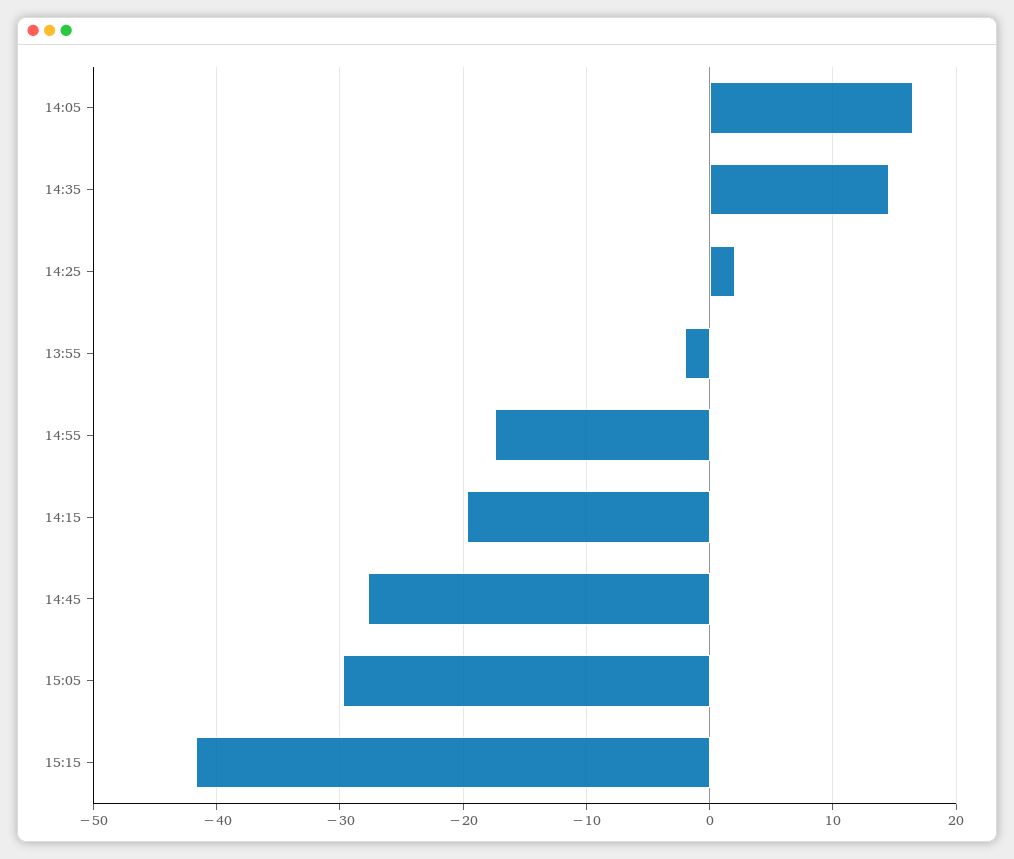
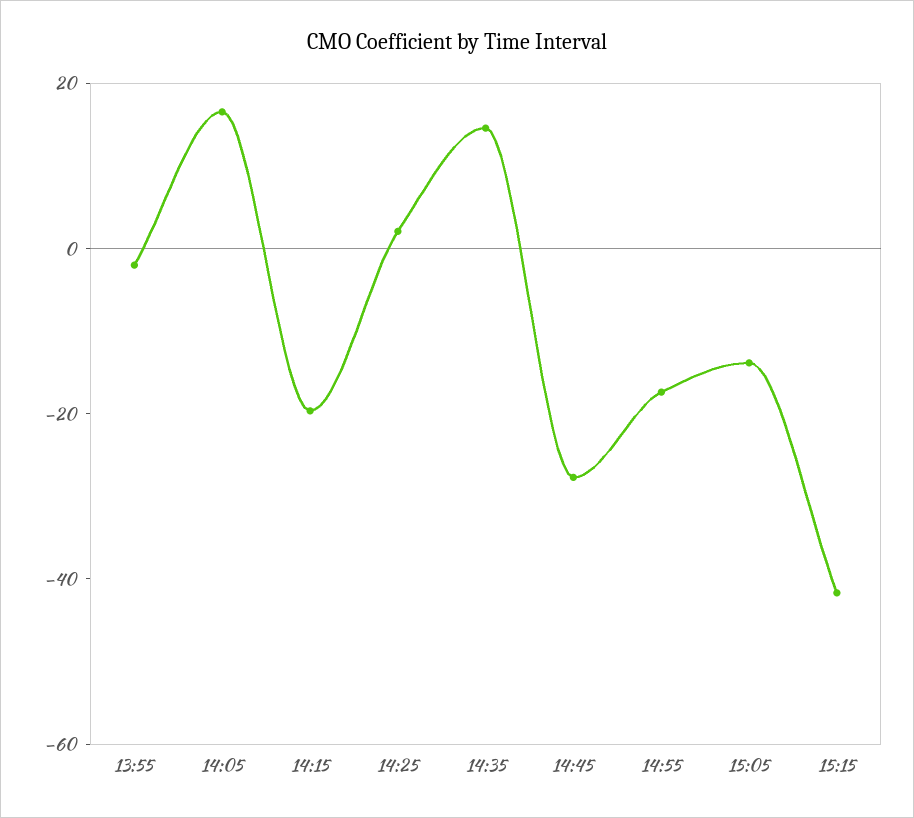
  {
    "14:05": 17,
    "14:35": 15,
    "14:25": 2,
    "13:55": -2,
    "14:55": -17,
    "14:15": -20,
    "14:45": -28,
-   "15:05": -30,
+   "15:05": -15,
    "15:15": -42
  }

